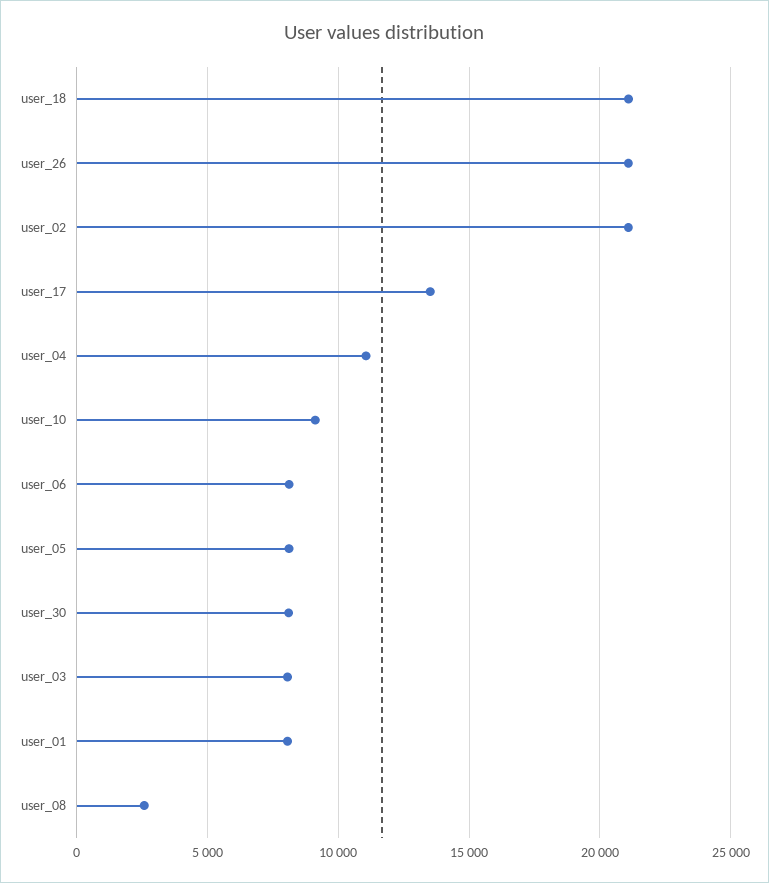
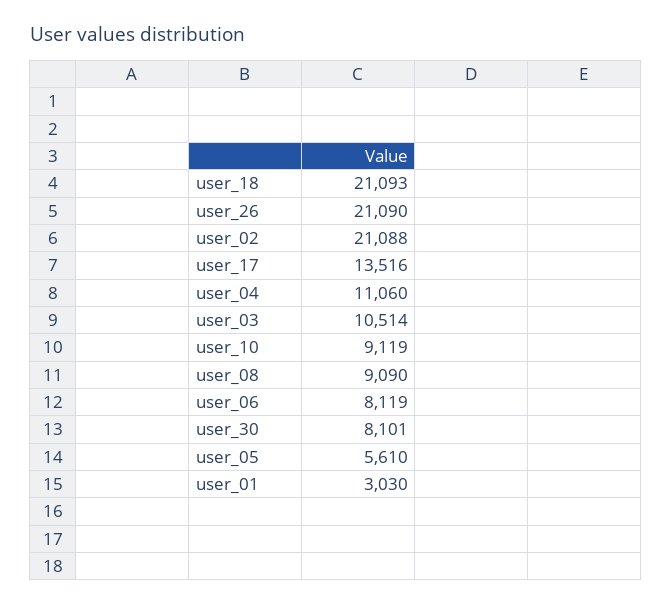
  {
    "user_18": 21093,
    "user_26": 21090,
    "user_02": 21088,
    "user_17": 13516,
    "user_04": 11060,
    "user_10": 9119,
    "user_06": 8119,
-   "user_05": 8000,
+   "user_05": 5610,
    "user_30": 8101,
-   "user_03": 8000,
+   "user_03": 10514,
-   "user_01": 8000,
+   "user_01": 3030,
-   "user_08": 2500
+   "user_08": 9090
  }

